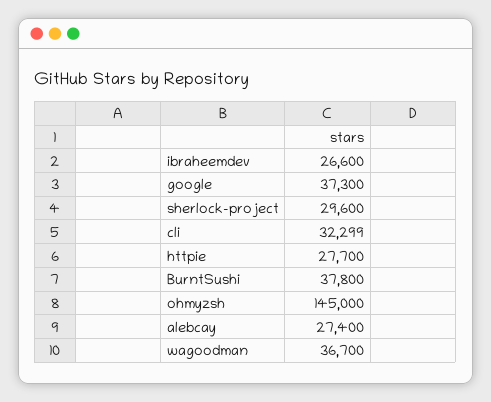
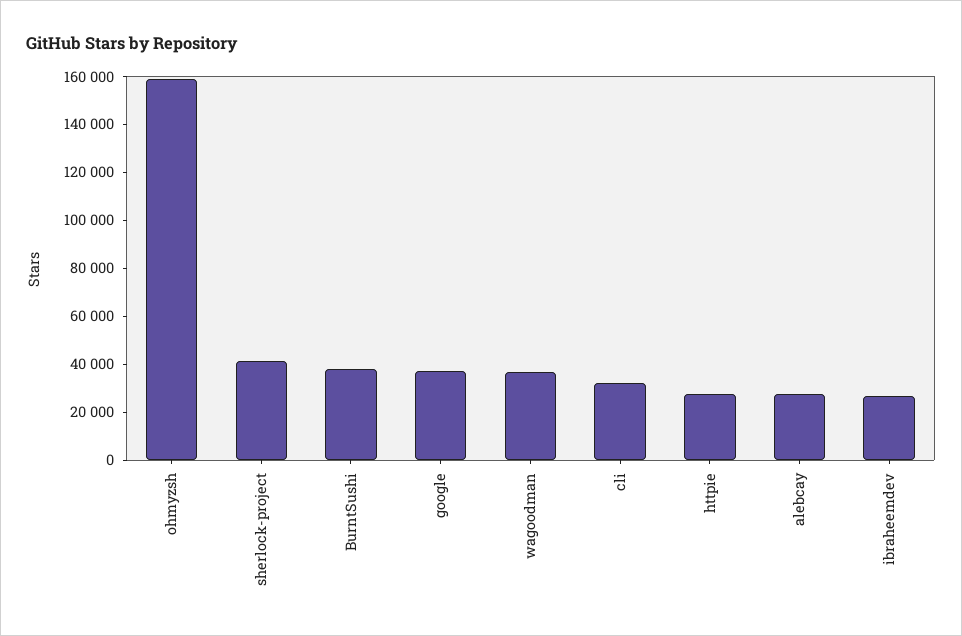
  {
    "ibraheemdev": 26600,
    "google": 37300,
-   "sherlock-project": 29600,
+   "sherlock-project": 40000,
    "cli": 32299,
    "httpie": 27700,
    "BurntSushi": 37800,
-   "ohmyzsh": 145000,
+   "ohmyzsh": 160000,
    "alebcay": 27400,
    "wagoodman": 36700
  }

